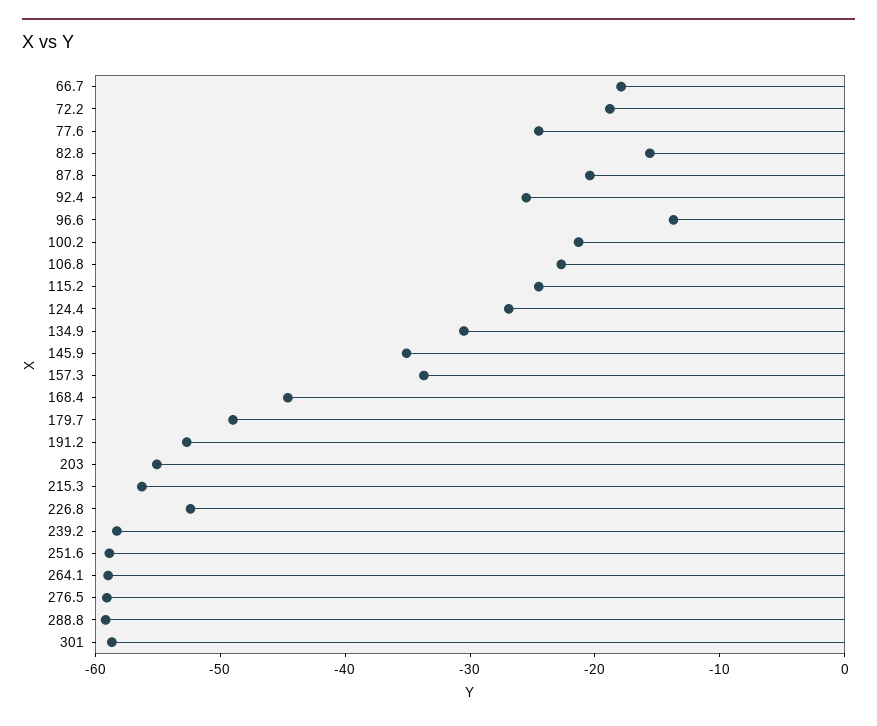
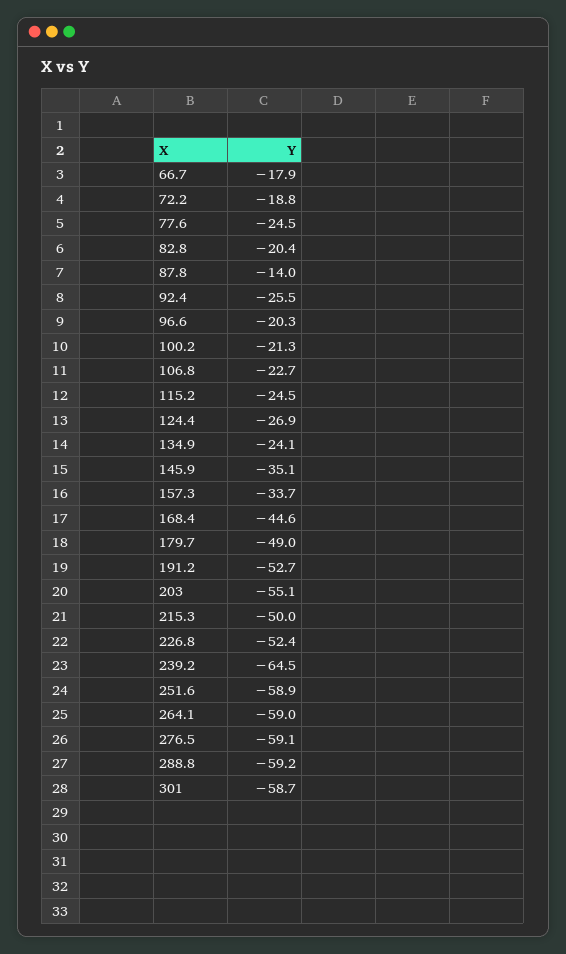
  {
    "66.7": -17.9,
    "72.2": -18.8,
    "77.6": -24.5,
-   "82.8": -16,
+   "82.8": -20.4,
-   "87.8": -20,
+   "87.8": -14,
    "92.4": -25.5,
-   "96.6": -14,
+   "96.6": -20.3,
    "100.2": -21.3,
    "106.8": -22.7,
    "115.2": -24.5,
    "124.4": -26.9,
-   "134.9": -30,
+   "134.9": -24.1,
    "145.9": -35.1,
    "157.3": -33.7,
    "168.4": -44.6,
    "179.7": -49,
    "191.2": -52.7,
    "203": -55.1,
-   "215.3": -56,
+   "215.3": -50,
    "226.8": -52.4,
-   "239.2": -58,
+   "239.2": -64.5,
    "251.6": -58.9,
    "264.1": -59,
    "276.5": -59.1,
    "288.8": -59.2,
    "301": -58.7
  }

